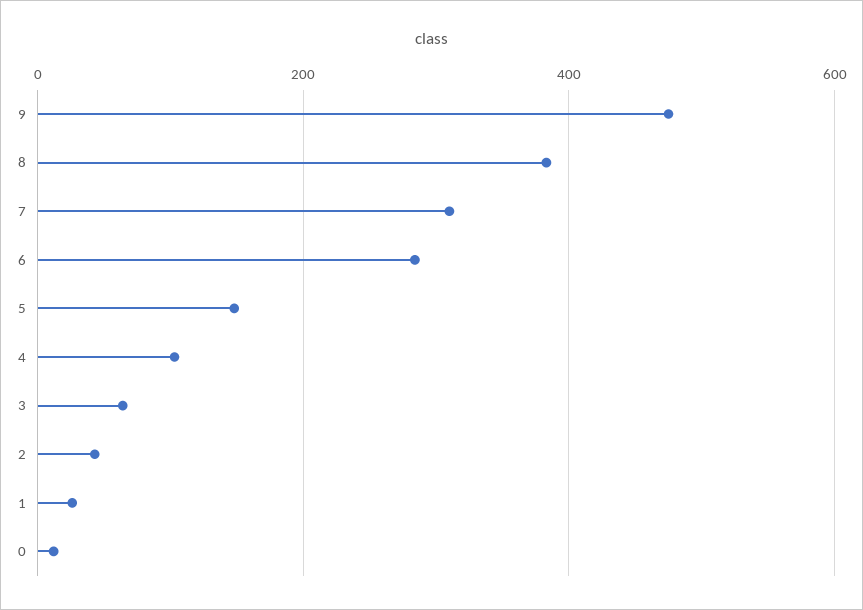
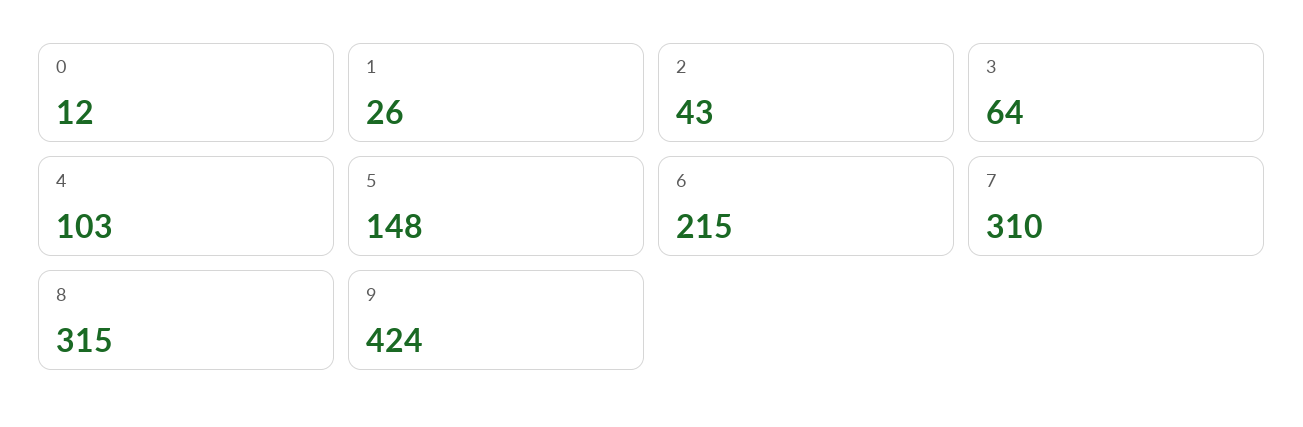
  {
-   "9": 480,
+   "9": 424,
-   "8": 380,
+   "8": 315,
    "7": 310,
-   "6": 280,
+   "6": 215,
    "5": 148,
    "4": 103,
    "3": 64,
    "2": 43,
    "1": 26,
    "0": 12
  }

